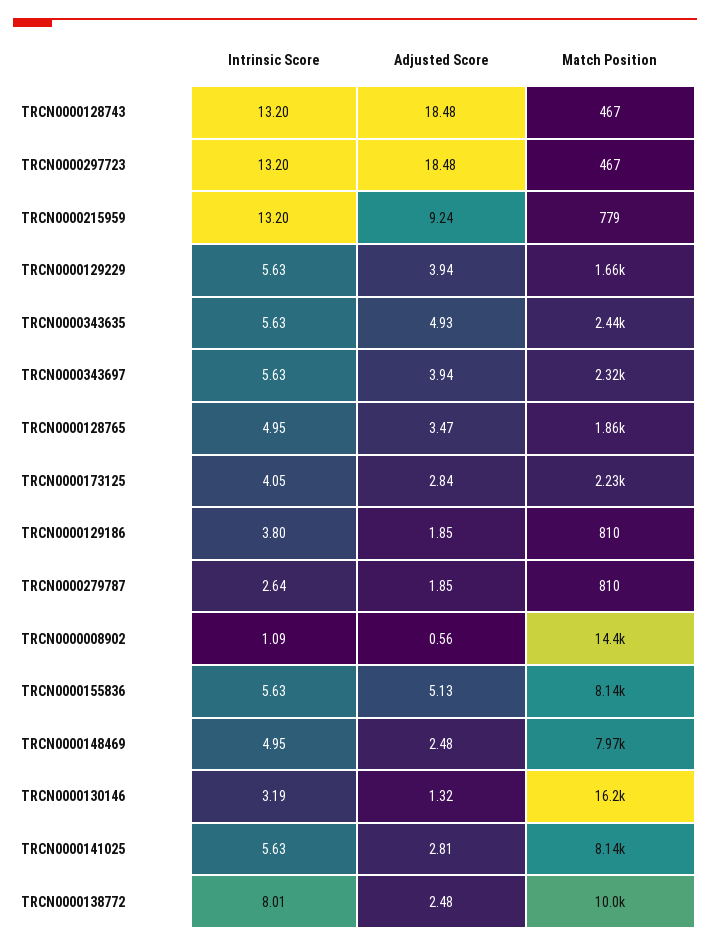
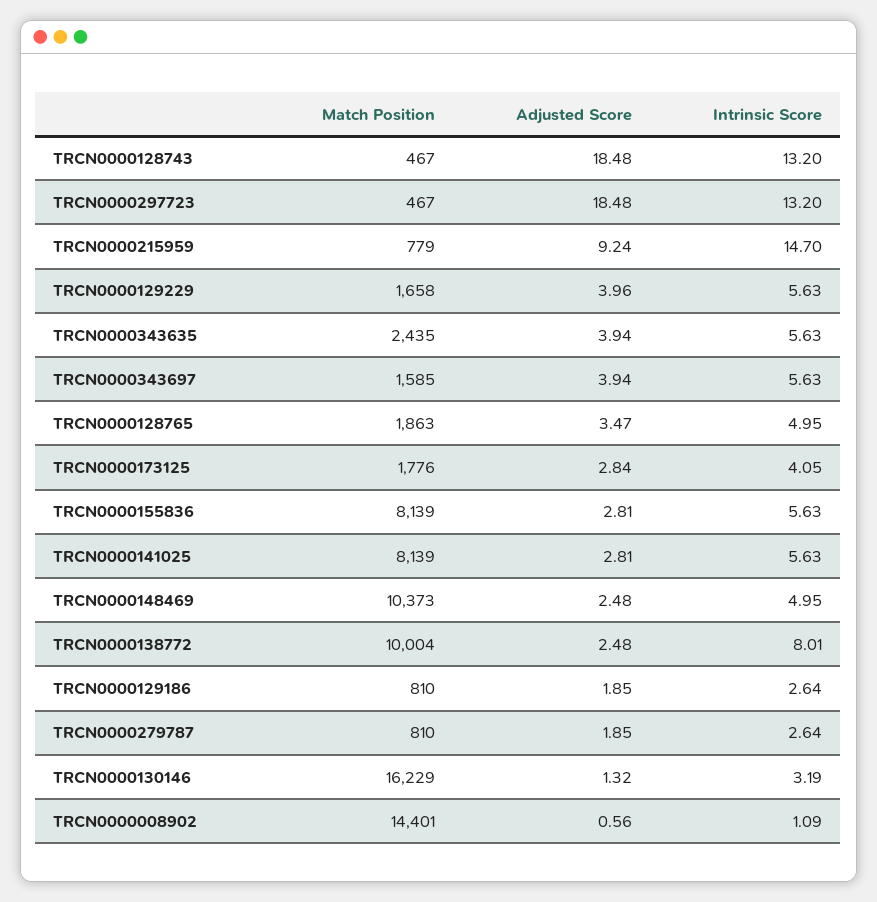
  {
    "Intrinsic Score": {
      "TRCN0000128743": 13.2,
      "TRCN0000297723": 13.2,
-     "TRCN0000215959": 13.2,
+     "TRCN0000215959": 14.7,
      "TRCN0000129229": 5.63,
      "TRCN0000343635": 5.63,
      "TRCN0000343697": 5.63,
      "TRCN0000128765": 4.95,
      "TRCN0000173125": 4.05,
-     "TRCN0000129186": 3.8,
+     "TRCN0000129186": 2.64,
      "TRCN0000279787": 2.64,
      "TRCN0000008902": 1.09,
      "TRCN0000155836": 5.63,
      "TRCN0000148469": 4.95,
      "TRCN0000130146": 3.19,
      "TRCN0000141025": 5.63,
      "TRCN0000138772": 8.01
    },
    "Adjusted Score": {
      "TRCN0000128743": 18.48,
      "TRCN0000297723": 18.48,
      "TRCN0000215959": 9.24,
-     "TRCN0000129229": 3.94,
+     "TRCN0000129229": 3.96,
-     "TRCN0000343635": 4.93,
+     "TRCN0000343635": 3.94,
      "TRCN0000343697": 3.94,
      "TRCN0000128765": 3.47,
      "TRCN0000173125": 2.84,
      "TRCN0000129186": 1.85,
      "TRCN0000279787": 1.85,
      "TRCN0000008902": 0.56,
-     "TRCN0000155836": 5.13,
+     "TRCN0000155836": 2.81,
      "TRCN0000148469": 2.48,
      "TRCN0000130146": 1.32,
      "TRCN0000141025": 2.81,
      "TRCN0000138772": 2.48
    },
    "Match Position": {
      "TRCN0000128743": 467,
      "TRCN0000297723": 467,
      "TRCN0000215959": 779,
      "TRCN0000129229": 1658,
      "TRCN0000343635": 2435,
-     "TRCN0000343697": 2320,
+     "TRCN0000343697": 1585,
      "TRCN0000128765": 1863,
-     "TRCN0000173125": 2230,
+     "TRCN0000173125": 1776,
      "TRCN0000129186": 810,
      "TRCN0000279787": 810,
      "TRCN0000008902": 14401,
      "TRCN0000155836": 8139,
-     "TRCN0000148469": 7970,
+     "TRCN0000148469": 10373,
      "TRCN0000130146": 16229,
      "TRCN0000141025": 8139,
      "TRCN0000138772": 10004
    }
  }

